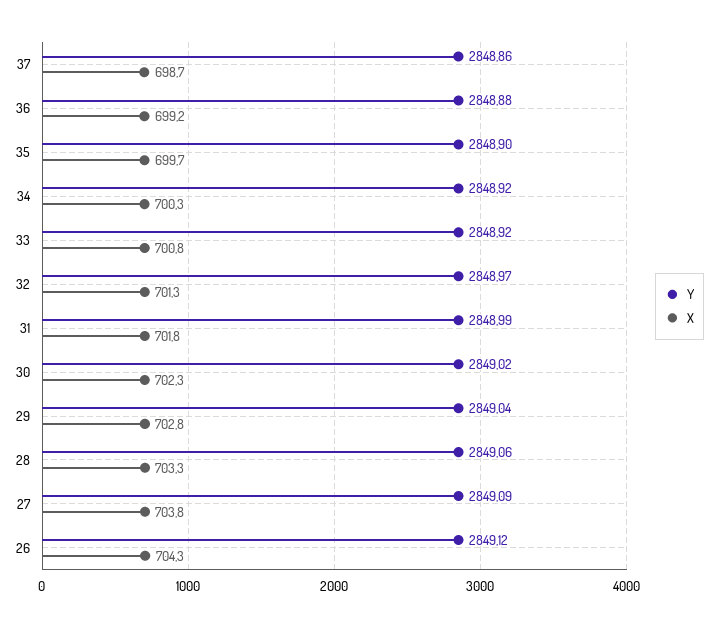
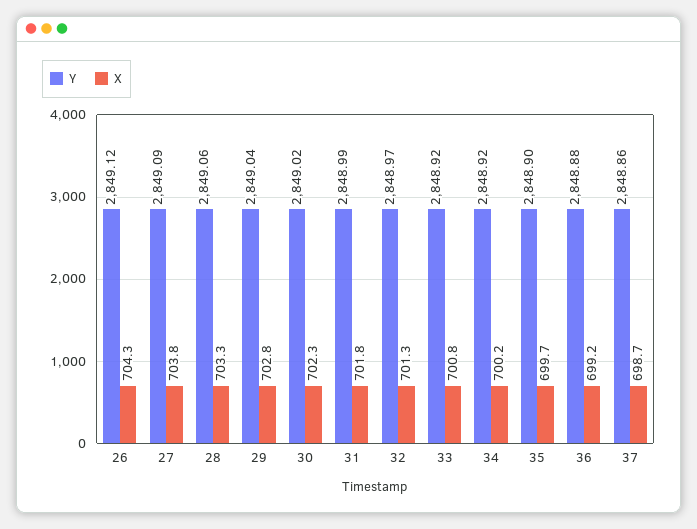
  {
    "Y": {
      "37": 2848.86,
      "36": 2848.88,
      "35": 2848.9,
      "34": 2848.92,
      "33": 2848.92,
      "32": 2848.97,
      "31": 2848.99,
      "30": 2849.02,
      "29": 2849.04,
      "28": 2849.06,
      "27": 2849.09,
      "26": 2849.12
    },
    "X": {
      "37": 698.7,
      "36": 699.2,
      "35": 699.7,
-     "34": 700.3,
+     "34": 700.2,
      "33": 700.8,
      "32": 701.3,
      "31": 701.8,
      "30": 702.3,
      "29": 702.8,
      "28": 703.3,
      "27": 703.8,
      "26": 704.3
    }
  }

